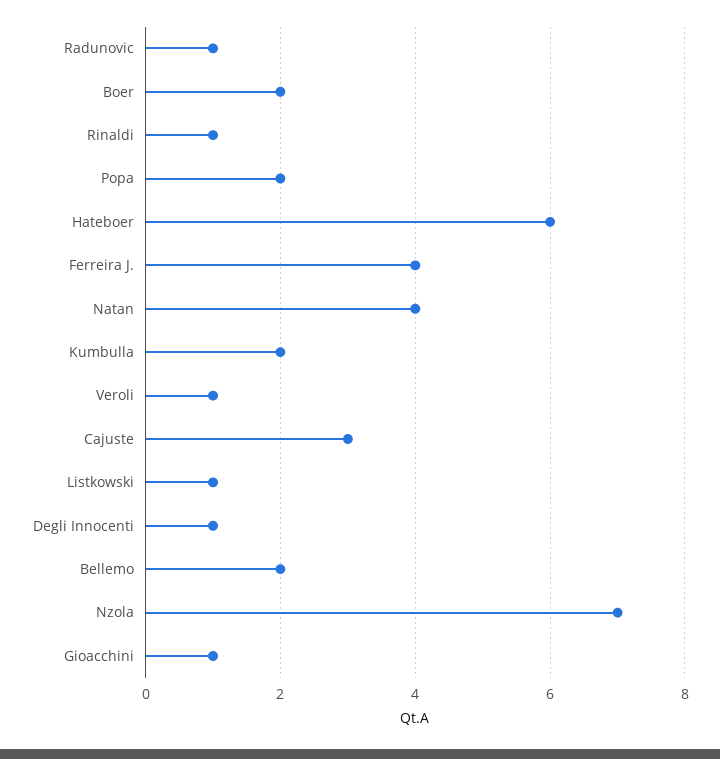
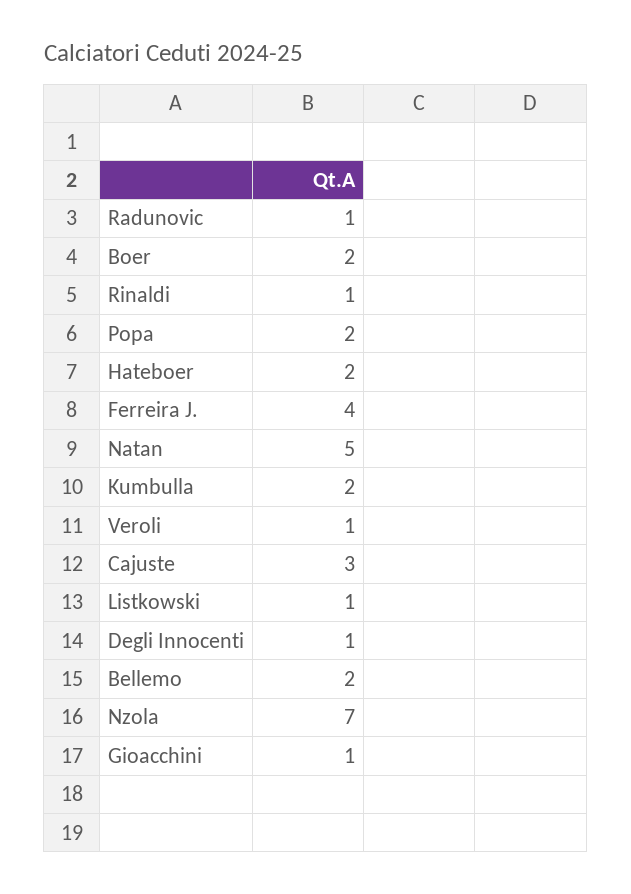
  {
    "Radunovic": 1,
    "Boer": 2,
    "Rinaldi": 1,
    "Popa": 2,
-   "Hateboer": 6,
+   "Hateboer": 2,
    "Ferreira J.": 4,
-   "Natan": 4,
+   "Natan": 5,
    "Kumbulla": 2,
    "Veroli": 1,
    "Cajuste": 3,
    "Listkowski": 1,
    "Degli Innocenti": 1,
    "Bellemo": 2,
    "Nzola": 7,
    "Gioacchini": 1
  }

